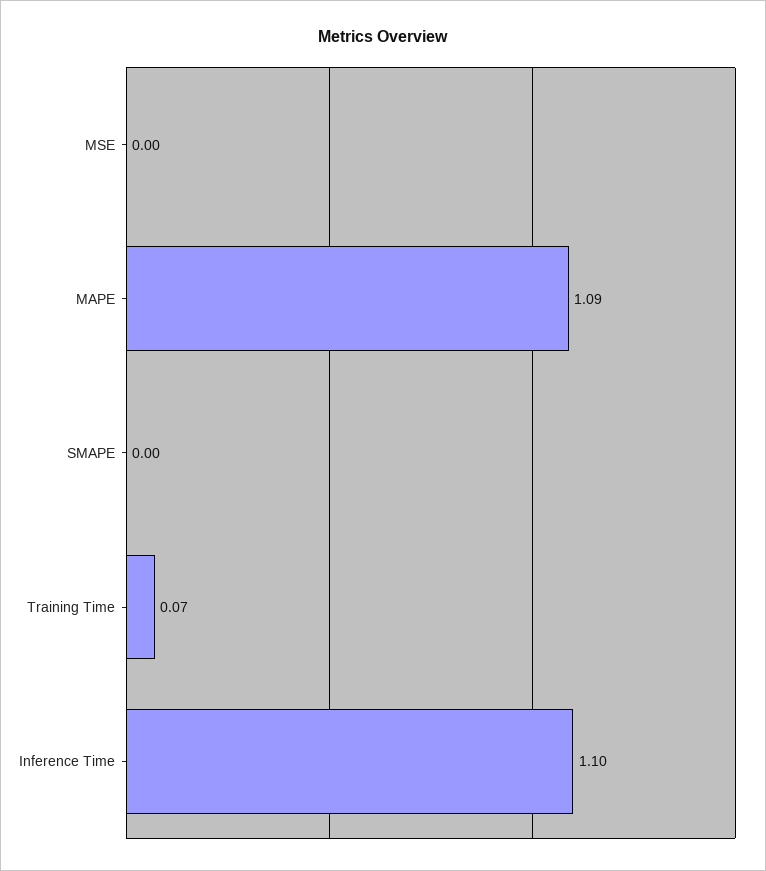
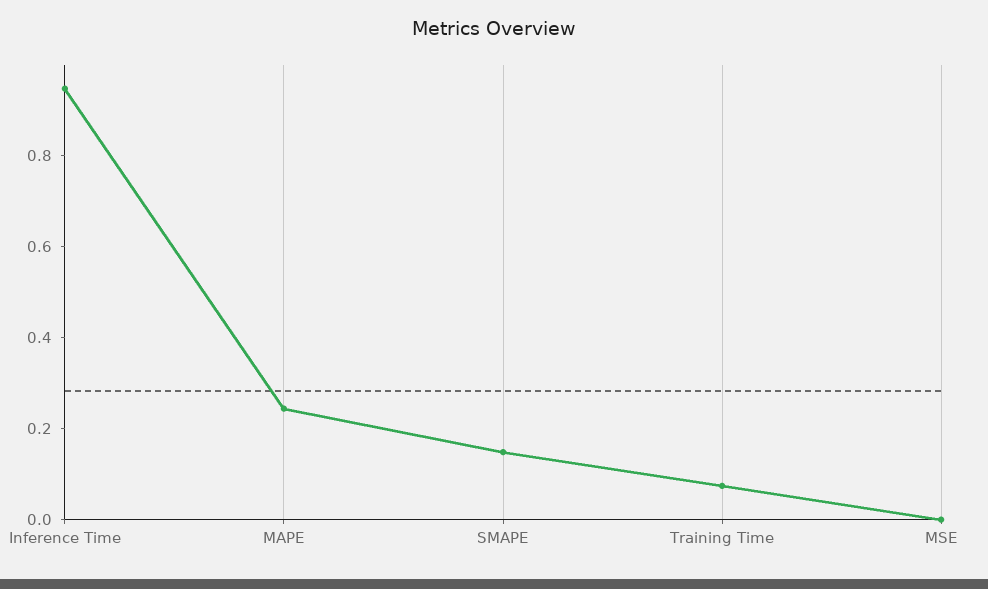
  {
    "MSE": 0,
-   "MAPE": 1.09,
+   "MAPE": 0.25,
-   "SMAPE": 0,
+   "SMAPE": 0.15,
    "Training Time": 0.07,
-   "Inference Time": 1.1
+   "Inference Time": 0.95
  }

